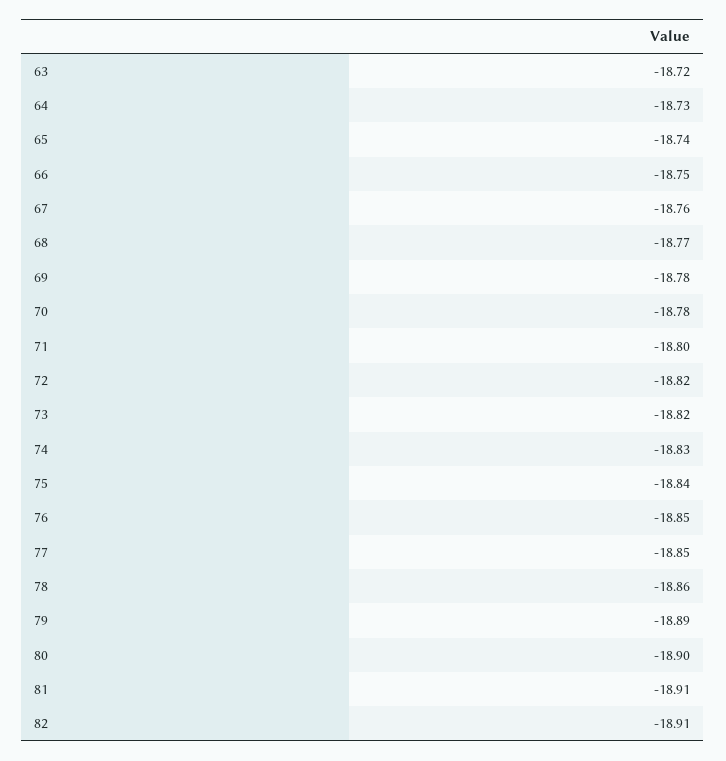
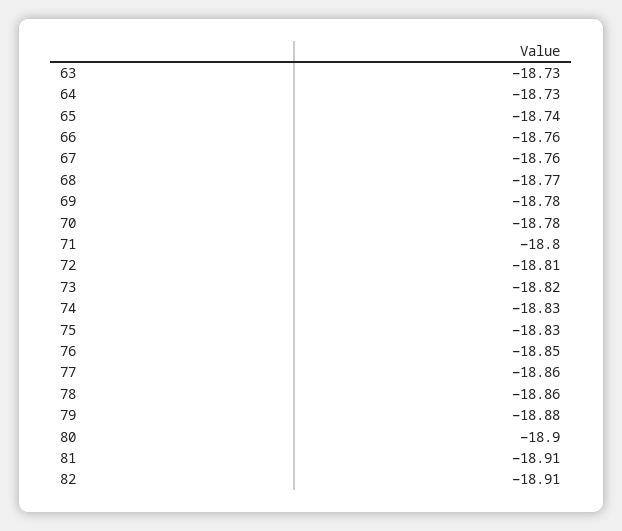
  {
-   "63": -18.72,
+   "63": -18.73,
    "64": -18.73,
    "65": -18.74,
-   "66": -18.75,
+   "66": -18.76,
    "67": -18.76,
    "68": -18.77,
    "69": -18.78,
    "70": -18.78,
    "71": -18.8,
-   "72": -18.82,
+   "72": -18.81,
    "73": -18.82,
    "74": -18.83,
-   "75": -18.84,
+   "75": -18.83,
    "76": -18.85,
-   "77": -18.85,
+   "77": -18.86,
    "78": -18.86,
-   "79": -18.89,
+   "79": -18.88,
    "80": -18.9,
    "81": -18.91,
    "82": -18.91
  }

